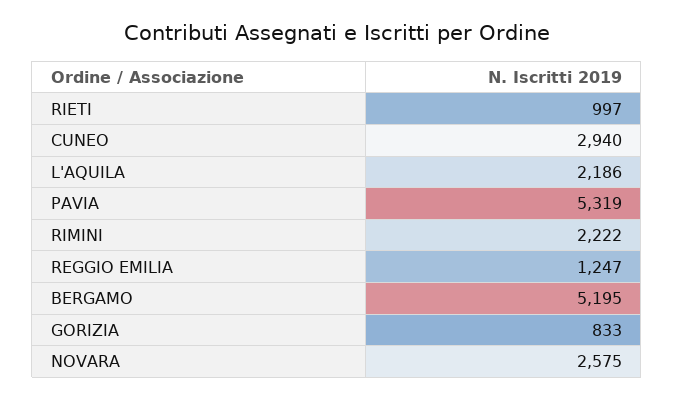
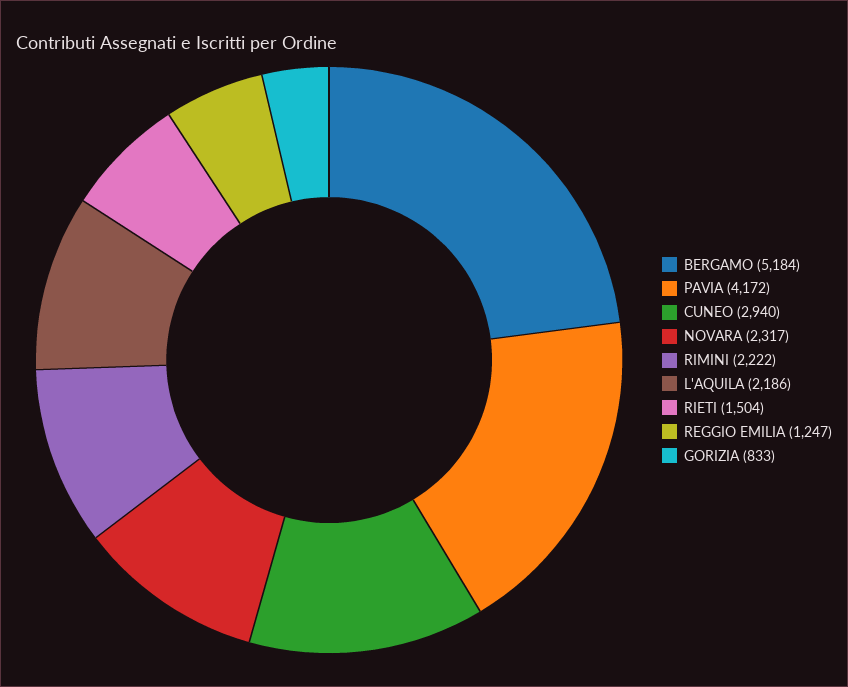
  {
-   "RIETI": 997,
+   "RIETI": 1504,
    "CUNEO": 2940,
    "L'AQUILA": 2186,
-   "PAVIA": 5319,
+   "PAVIA": 4172,
    "RIMINI": 2222,
    "REGGIO EMILIA": 1247,
-   "BERGAMO": 5195,
+   "BERGAMO": 5184,
    "GORIZIA": 833,
-   "NOVARA": 2575
+   "NOVARA": 2317
  }

